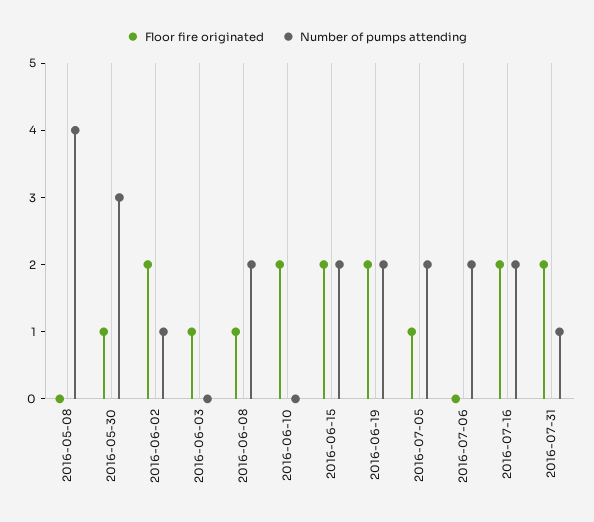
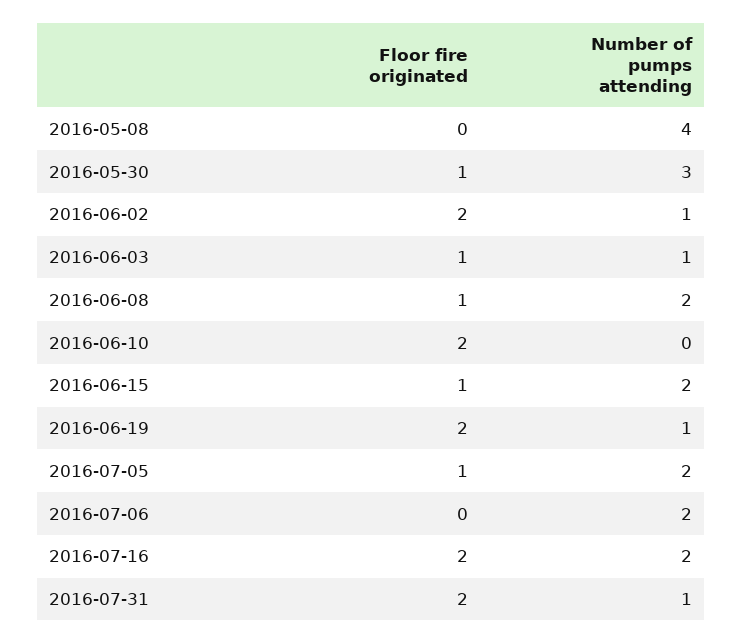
  {
    "Floor fire originated": {
      "2016-05-08": 0,
      "2016-05-30": 1,
      "2016-06-02": 2,
      "2016-06-03": 1,
      "2016-06-08": 1,
      "2016-06-10": 2,
-     "2016-06-15": 2,
+     "2016-06-15": 1,
      "2016-06-19": 2,
      "2016-07-05": 1,
      "2016-07-06": 0,
      "2016-07-16": 2,
      "2016-07-31": 2
    },
    "Number of pumps attending": {
      "2016-05-08": 4,
      "2016-05-30": 3,
      "2016-06-02": 1,
-     "2016-06-03": 0,
+     "2016-06-03": 1,
      "2016-06-08": 2,
      "2016-06-10": 0,
      "2016-06-15": 2,
-     "2016-06-19": 2,
+     "2016-06-19": 1,
      "2016-07-05": 2,
      "2016-07-06": 2,
      "2016-07-16": 2,
      "2016-07-31": 1
    }
  }

